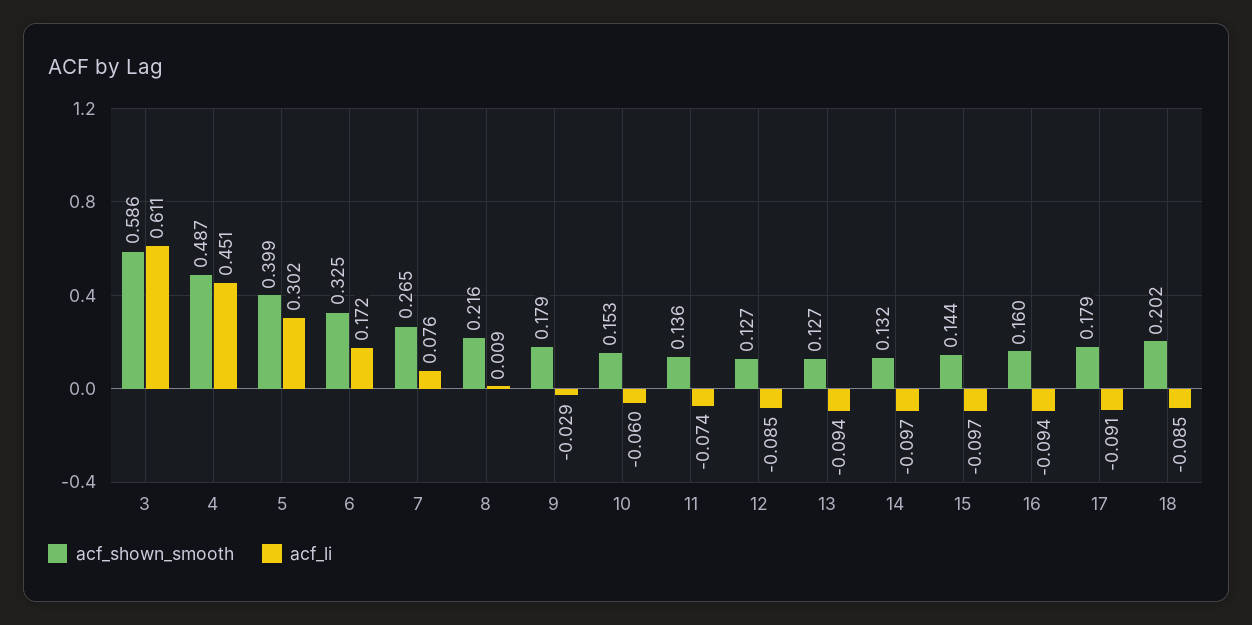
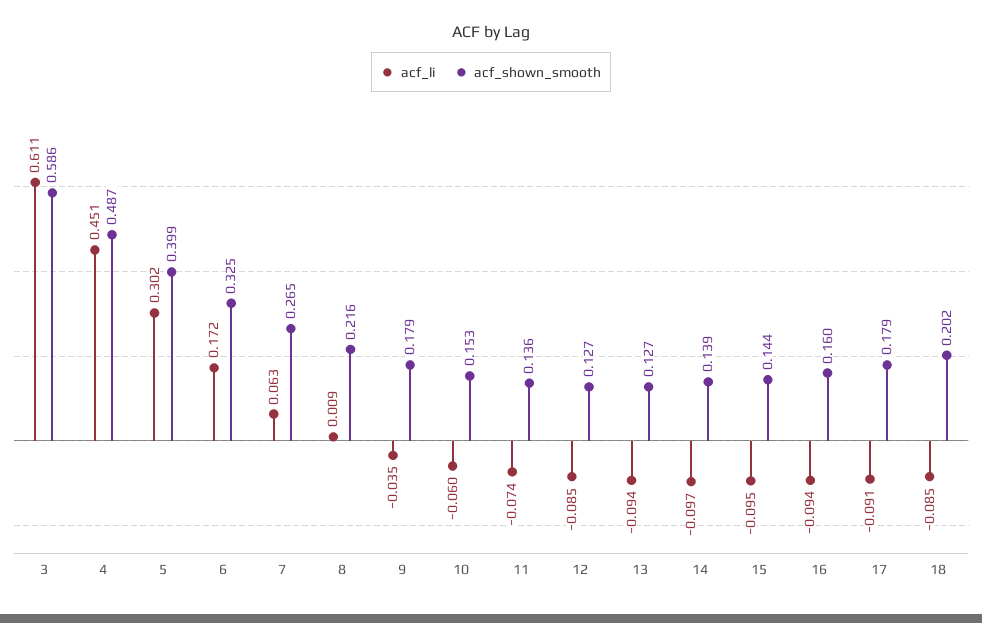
  {
    "acf_shown_smooth": {
      "3": 0.586,
      "4": 0.487,
      "5": 0.399,
      "6": 0.325,
      "7": 0.265,
      "8": 0.216,
      "9": 0.179,
      "10": 0.153,
      "11": 0.136,
      "12": 0.127,
      "13": 0.127,
-     "14": 0.132,
+     "14": 0.139,
      "15": 0.144,
      "16": 0.16,
      "17": 0.179,
      "18": 0.202
    },
    "acf_li": {
      "3": 0.611,
      "4": 0.451,
      "5": 0.302,
      "6": 0.172,
-     "7": 0.076,
+     "7": 0.063,
      "8": 0.009,
-     "9": -0.029,
+     "9": -0.035,
      "10": -0.06,
      "11": -0.074,
      "12": -0.085,
      "13": -0.094,
      "14": -0.097,
-     "15": -0.097,
+     "15": -0.095,
      "16": -0.094,
      "17": -0.091,
      "18": -0.085
    }
  }

